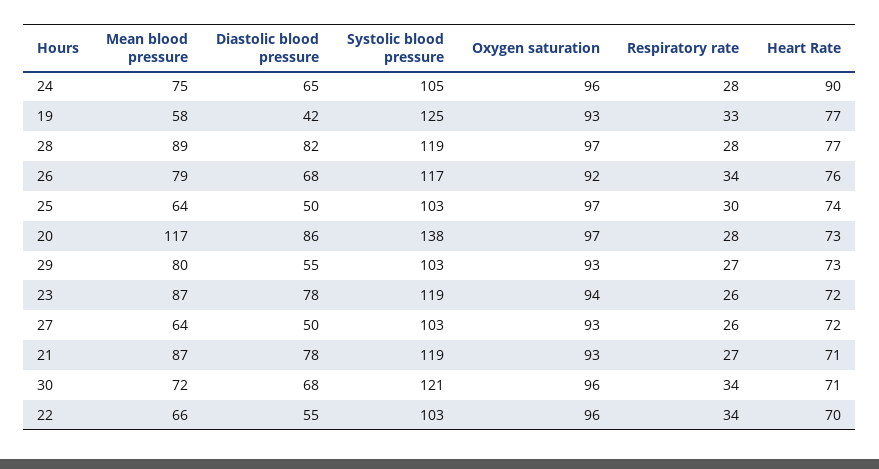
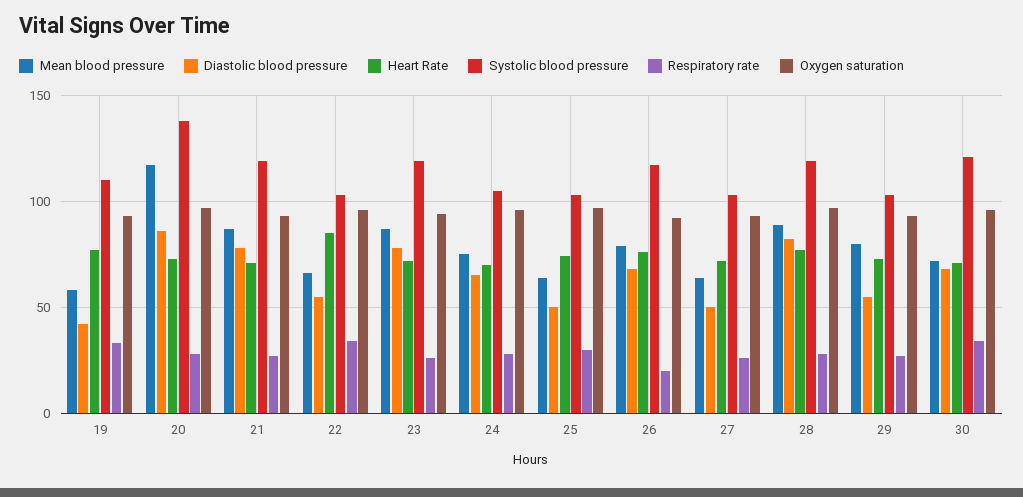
  {
    "Mean blood pressure": {
      "24": 75,
      "19": 58,
      "28": 89,
      "26": 79,
      "25": 64,
      "20": 117,
      "29": 80,
      "23": 87,
      "27": 64,
      "21": 87,
      "30": 72,
      "22": 66
    },
    "Diastolic blood pressure": {
      "24": 65,
      "19": 42,
      "28": 82,
      "26": 68,
      "25": 50,
      "20": 86,
      "29": 55,
      "23": 78,
      "27": 50,
      "21": 78,
      "30": 68,
      "22": 55
    },
    "Systolic blood pressure": {
      "24": 105,
-     "19": 125,
+     "19": 110,
      "28": 119,
      "26": 117,
      "25": 103,
      "20": 138,
      "29": 103,
      "23": 119,
      "27": 103,
      "21": 119,
      "30": 121,
      "22": 103
    },
    "Oxygen saturation": {
      "24": 96,
      "19": 93,
      "28": 97,
      "26": 92,
      "25": 97,
      "20": 97,
      "29": 93,
      "23": 94,
      "27": 93,
      "21": 93,
      "30": 96,
      "22": 96
    },
    "Respiratory rate": {
      "24": 28,
      "19": 33,
      "28": 28,
-     "26": 34,
+     "26": 20,
      "25": 30,
      "20": 28,
      "29": 27,
      "23": 26,
      "27": 26,
      "21": 27,
      "30": 34,
      "22": 34
    },
    "Heart Rate": {
-     "24": 90,
+     "24": 70,
      "19": 77,
      "28": 77,
      "26": 76,
      "25": 74,
      "20": 73,
      "29": 73,
      "23": 72,
      "27": 72,
      "21": 71,
      "30": 71,
-     "22": 70
+     "22": 85
    }
  }

